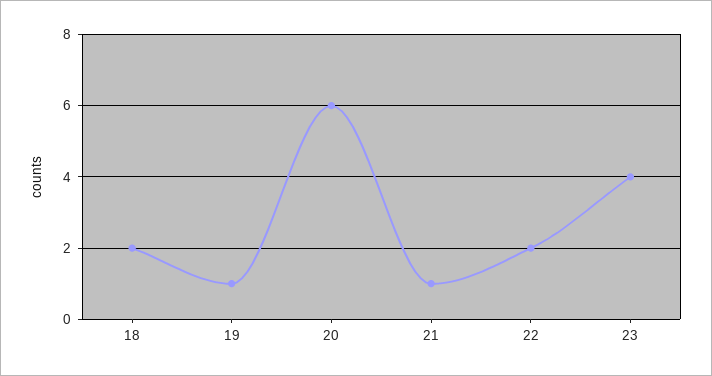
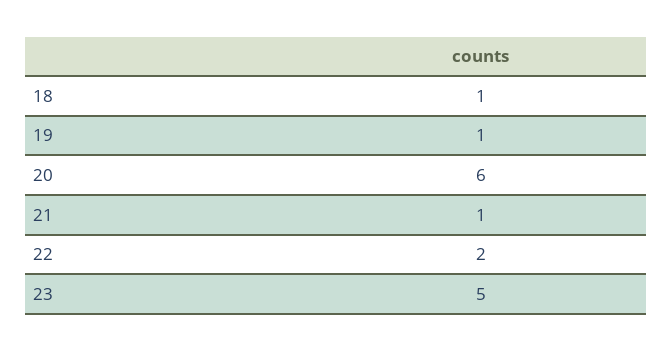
  {
-   "18": 2,
+   "18": 1,
    "19": 1,
    "20": 6,
    "21": 1,
    "22": 2,
-   "23": 4
+   "23": 5
  }

